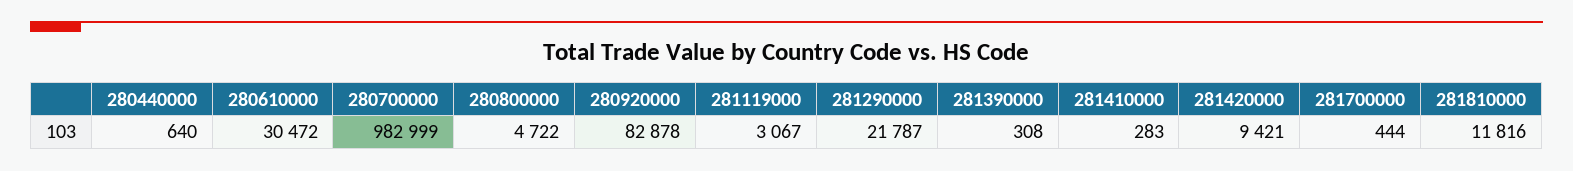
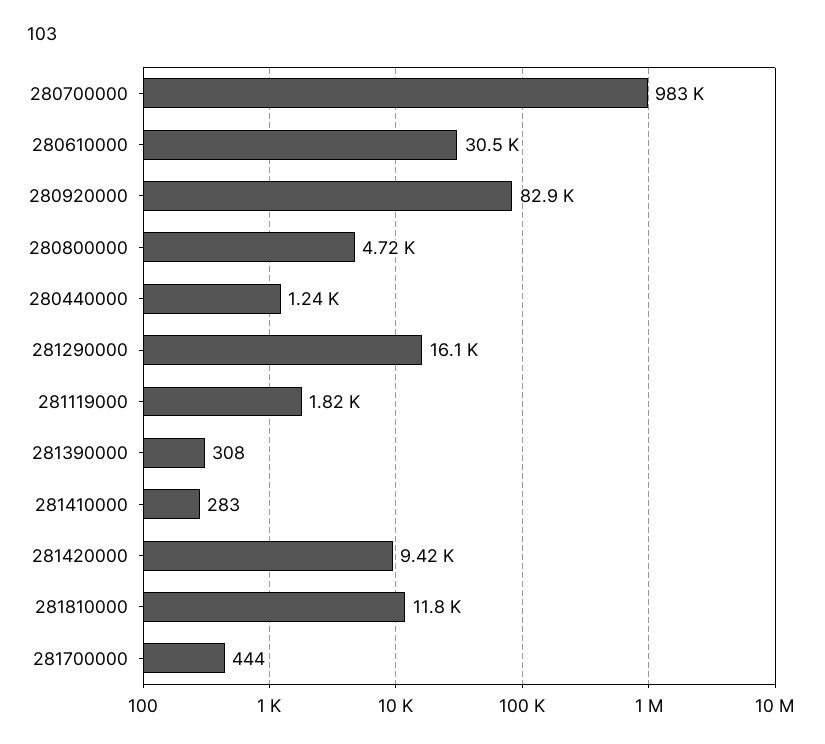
  {
-   "280440000": 640,
+   "280440000": 1240,
    "280610000": 30472,
    "280700000": 982999,
    "280800000": 4722,
    "280920000": 82878,
-   "281119000": 3067,
+   "281119000": 1820,
-   "281290000": 21787,
+   "281290000": 16100,
    "281390000": 308,
    "281410000": 283,
    "281420000": 9421,
    "281700000": 444,
    "281810000": 11816
  }

